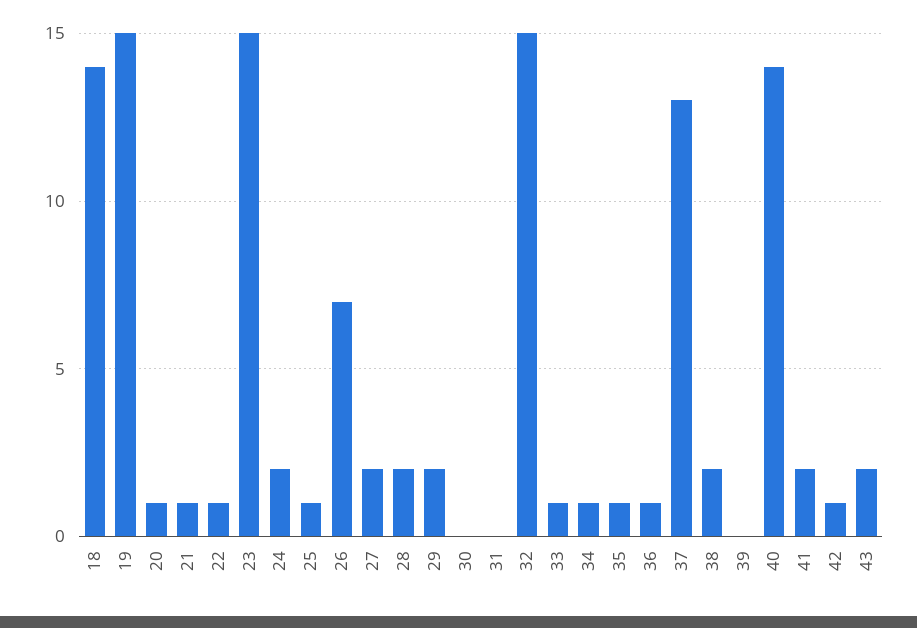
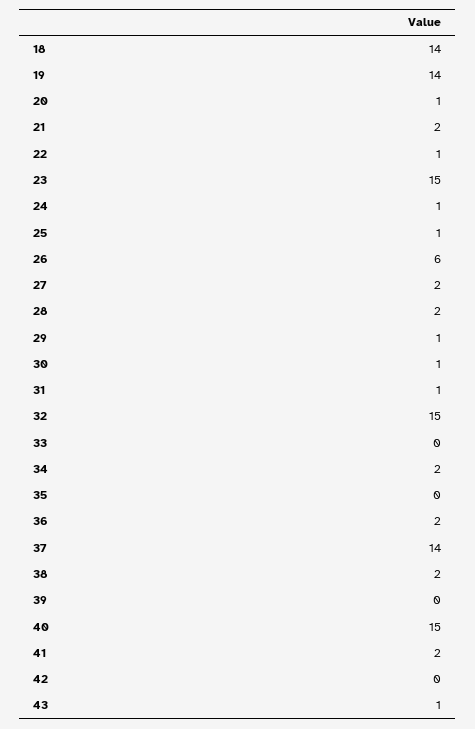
  {
    "18": 14,
-   "19": 15,
+   "19": 14,
    "20": 1,
-   "21": 1,
+   "21": 2,
    "22": 1,
    "23": 15,
-   "24": 2,
+   "24": 1,
    "25": 1,
-   "26": 7,
+   "26": 6,
    "27": 2,
    "28": 2,
-   "29": 2,
+   "29": 1,
-   "30": 0,
+   "30": 1,
-   "31": 0,
+   "31": 1,
    "32": 15,
-   "33": 1,
+   "33": 0,
-   "34": 1,
+   "34": 2,
-   "35": 1,
+   "35": 0,
-   "36": 1,
+   "36": 2,
-   "37": 13,
+   "37": 14,
    "38": 2,
    "39": 0,
-   "40": 14,
+   "40": 15,
    "41": 2,
-   "42": 1,
+   "42": 0,
-   "43": 2
+   "43": 1
  }

